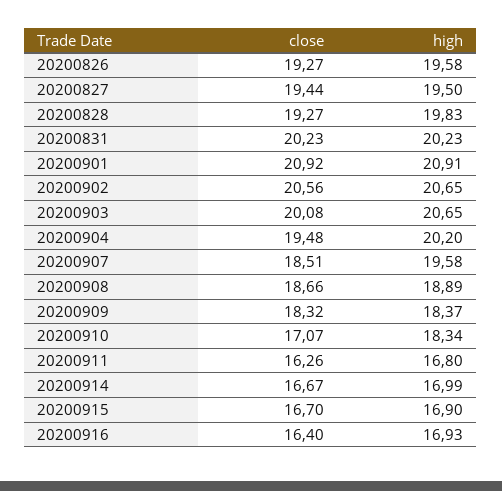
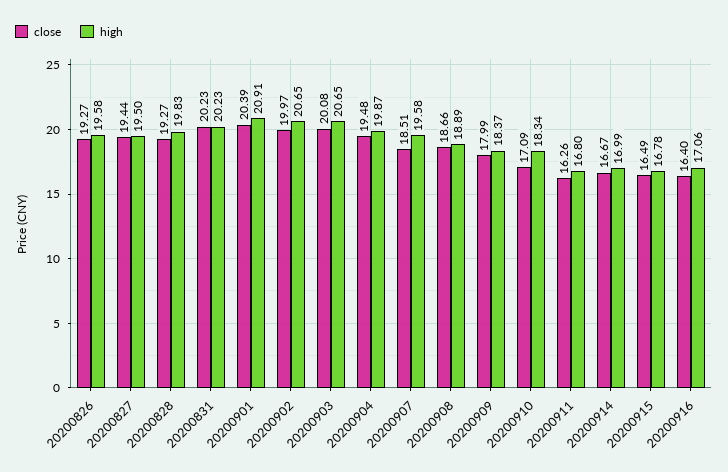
  {
    "close": {
      "20200826": 19.27,
      "20200827": 19.44,
      "20200828": 19.27,
      "20200831": 20.23,
-     "20200901": 20.92,
+     "20200901": 20.39,
-     "20200902": 20.56,
+     "20200902": 19.97,
      "20200903": 20.08,
      "20200904": 19.48,
      "20200907": 18.51,
      "20200908": 18.66,
-     "20200909": 18.32,
+     "20200909": 17.99,
-     "20200910": 17.07,
+     "20200910": 17.09,
      "20200911": 16.26,
      "20200914": 16.67,
-     "20200915": 16.7,
+     "20200915": 16.49,
      "20200916": 16.4
    },
    "high": {
      "20200826": 19.58,
      "20200827": 19.5,
      "20200828": 19.83,
      "20200831": 20.23,
      "20200901": 20.91,
      "20200902": 20.65,
      "20200903": 20.65,
-     "20200904": 20.2,
+     "20200904": 19.87,
      "20200907": 19.58,
      "20200908": 18.89,
      "20200909": 18.37,
      "20200910": 18.34,
      "20200911": 16.8,
      "20200914": 16.99,
-     "20200915": 16.9,
+     "20200915": 16.78,
-     "20200916": 16.93
+     "20200916": 17.06
    }
  }

